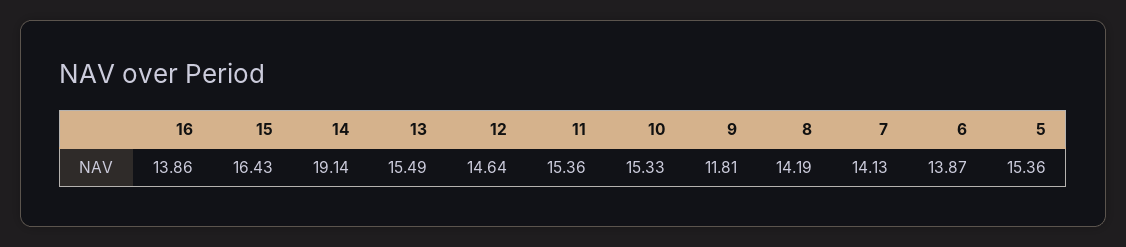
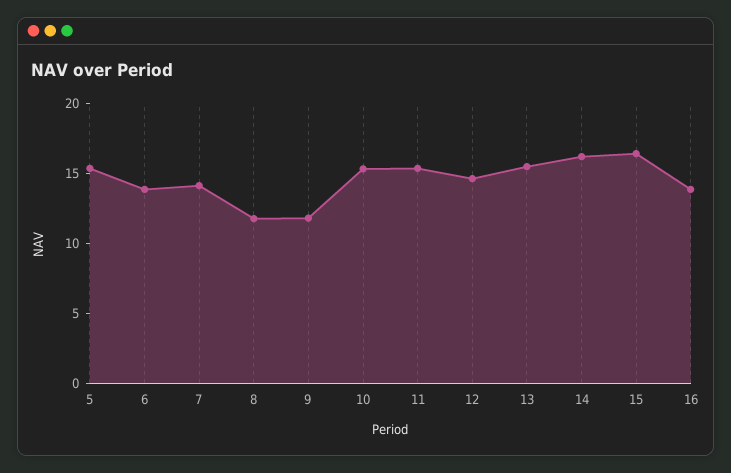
  {
    "16": 13.86,
    "15": 16.43,
-   "14": 19.14,
+   "14": 16,
    "13": 15.49,
    "12": 14.64,
    "11": 15.36,
    "10": 15.33,
    "9": 11.81,
-   "8": 14.19,
+   "8": 12,
    "7": 14.13,
    "6": 13.87,
    "5": 15.36
  }

